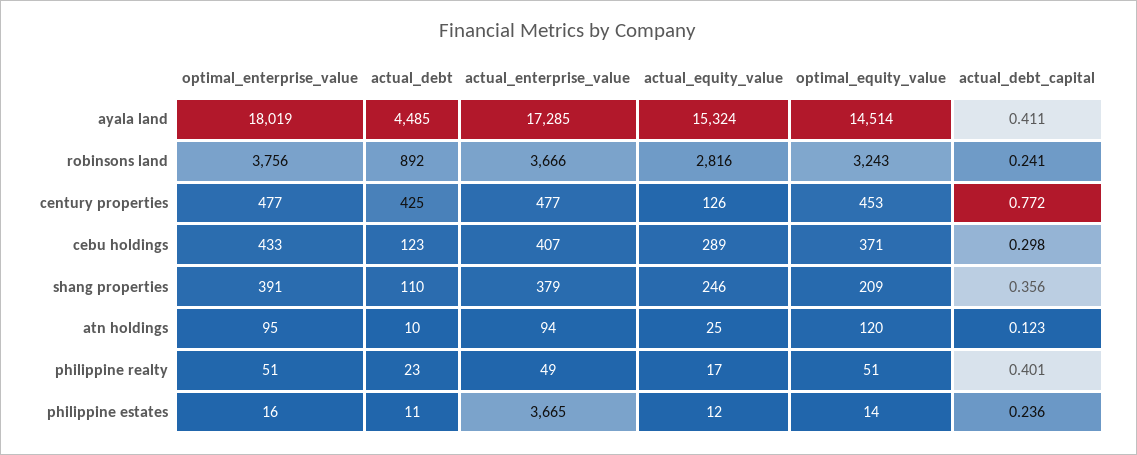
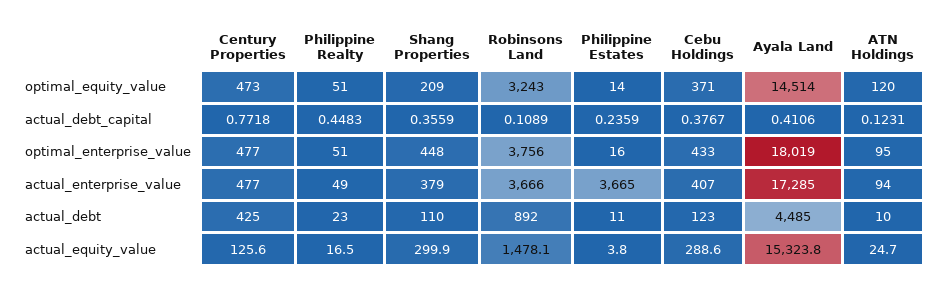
  {
    "optimal_enterprise_value": {
      "ayala land": 18019,
      "robinsons land": 3756,
      "century properties": 477,
      "cebu holdings": 433,
-     "shang properties": 391,
+     "shang properties": 448,
      "atn holdings": 95,
      "philippine realty": 51,
      "philippine estates": 16
    },
    "actual_debt": {
      "ayala land": 4485,
      "robinsons land": 892,
      "century properties": 425,
      "cebu holdings": 123,
      "shang properties": 110,
      "atn holdings": 10,
      "philippine realty": 23,
      "philippine estates": 11
    },
    "actual_enterprise_value": {
      "ayala land": 17285,
      "robinsons land": 3666,
      "century properties": 477,
      "cebu holdings": 407,
      "shang properties": 379,
      "atn holdings": 94,
      "philippine realty": 49,
      "philippine estates": 3665
    },
    "actual_equity_value": {
      "ayala land": 15323.8,
-     "robinsons land": 2816,
+     "robinsons land": 1478.1,
      "century properties": 125.6,
      "cebu holdings": 288.6,
-     "shang properties": 246,
+     "shang properties": 299.9,
      "atn holdings": 24.7,
      "philippine realty": 16.5,
-     "philippine estates": 12
+     "philippine estates": 3.8
    },
    "optimal_equity_value": {
      "ayala land": 14514,
      "robinsons land": 3243,
-     "century properties": 453,
+     "century properties": 473,
      "cebu holdings": 371,
      "shang properties": 209,
      "atn holdings": 120,
      "philippine realty": 51,
      "philippine estates": 14
    },
    "actual_debt_capital": {
      "ayala land": 0.4106,
-     "robinsons land": 0.241,
+     "robinsons land": 0.1089,
      "century properties": 0.7718,
-     "cebu holdings": 0.298,
+     "cebu holdings": 0.3767,
      "shang properties": 0.3559,
      "atn holdings": 0.1231,
-     "philippine realty": 0.401,
+     "philippine realty": 0.4483,
      "philippine estates": 0.2359
    }
  }

